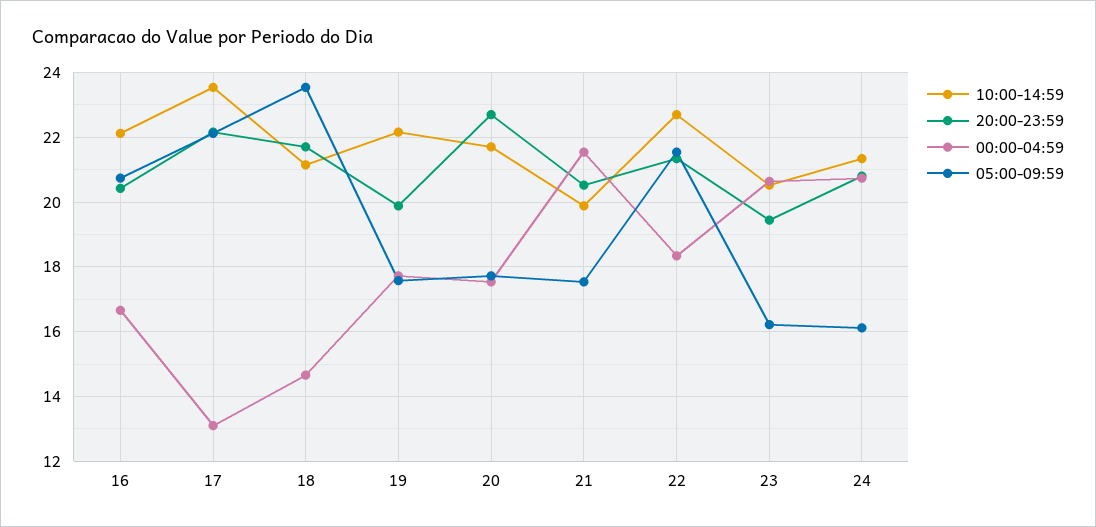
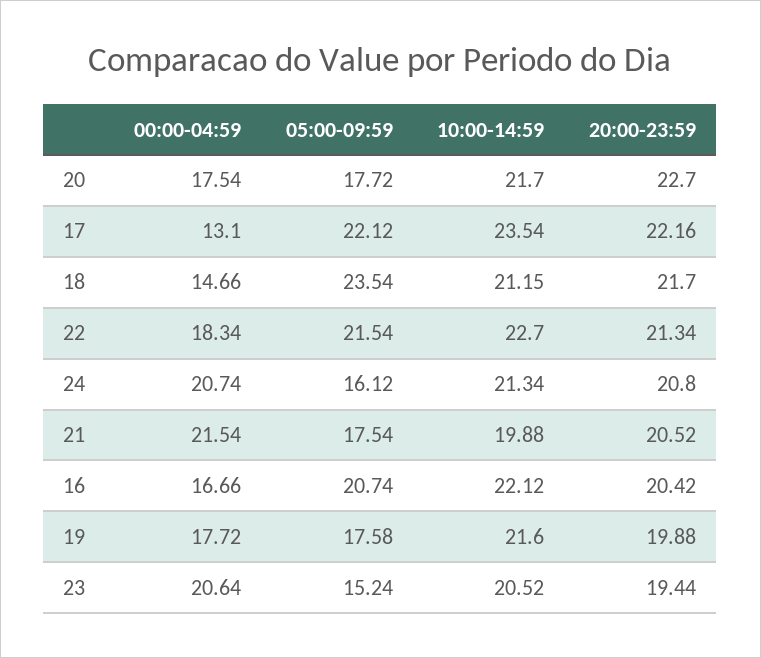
  {
    "10:00-14:59": {
      "16": 22.12,
      "17": 23.54,
      "18": 21.15,
-     "19": 22.2,
+     "19": 21.6,
      "20": 21.7,
      "21": 19.88,
      "22": 22.7,
      "23": 20.52,
      "24": 21.34
    },
    "20:00-23:59": {
      "16": 20.42,
      "17": 22.16,
      "18": 21.7,
      "19": 19.88,
      "20": 22.7,
      "21": 20.52,
      "22": 21.34,
      "23": 19.44,
      "24": 20.8
    },
    "00:00-04:59": {
      "16": 16.66,
      "17": 13.1,
      "18": 14.66,
      "19": 17.72,
      "20": 17.54,
      "21": 21.54,
      "22": 18.34,
      "23": 20.64,
      "24": 20.74
    },
    "05:00-09:59": {
      "16": 20.74,
      "17": 22.12,
      "18": 23.54,
      "19": 17.58,
      "20": 17.72,
      "21": 17.54,
      "22": 21.54,
-     "23": 16.2,
+     "23": 15.24,
      "24": 16.12
    }
  }

